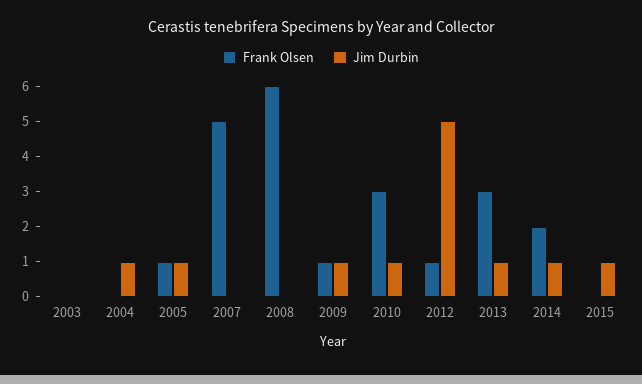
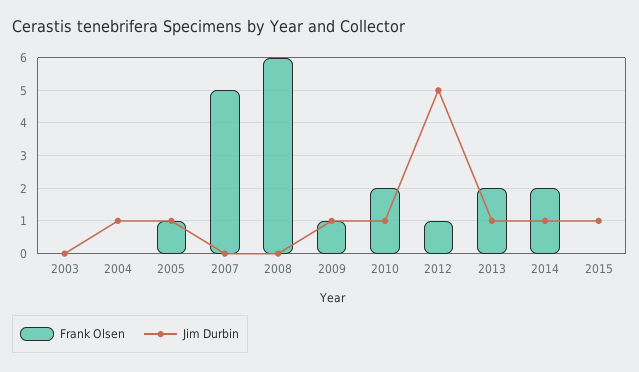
  {
    "Frank Olsen": {
      "2003": 0,
      "2004": 0,
      "2005": 1,
      "2007": 5,
      "2008": 6,
      "2009": 1,
-     "2010": 3,
+     "2010": 2,
      "2012": 1,
-     "2013": 3,
+     "2013": 2,
      "2014": 2,
      "2015": 0
    },
    "Jim Durbin": {
      "2003": 0,
      "2004": 1,
      "2005": 1,
      "2007": 0,
      "2008": 0,
      "2009": 1,
      "2010": 1,
      "2012": 5,
      "2013": 1,
      "2014": 1,
      "2015": 1
    }
  }

